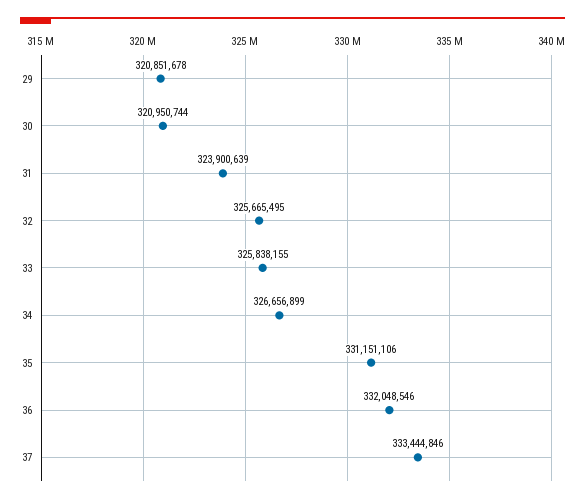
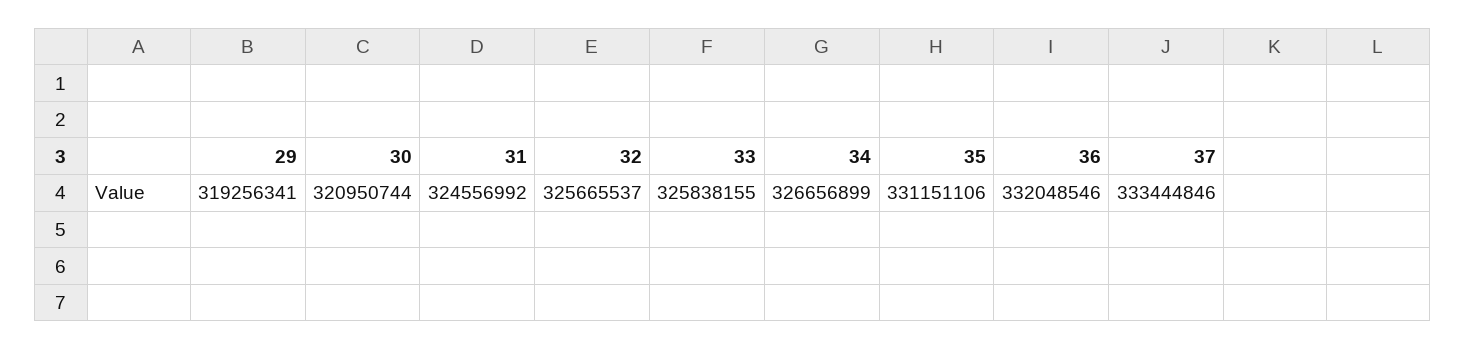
  {
-   "29": 320851678,
+   "29": 319256341,
    "30": 320950744,
-   "31": 323900639,
+   "31": 324556992,
-   "32": 325665495,
+   "32": 325665537,
    "33": 325838155,
    "34": 326656899,
    "35": 331151106,
    "36": 332048546,
    "37": 333444846
  }

